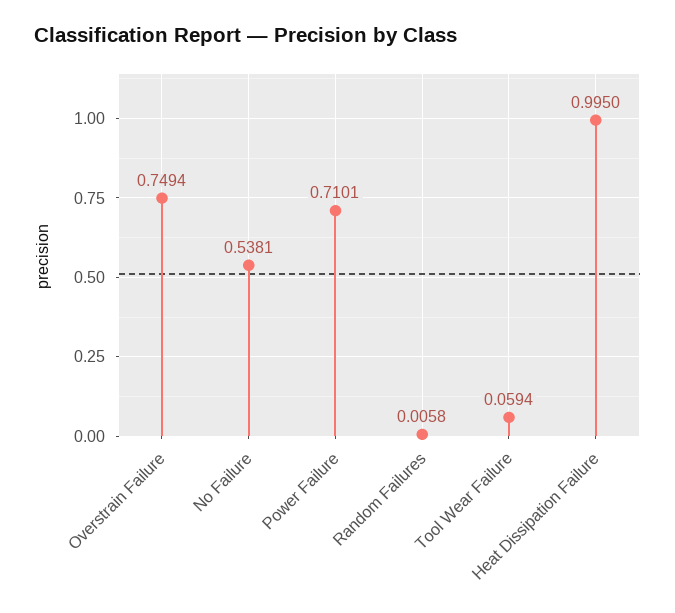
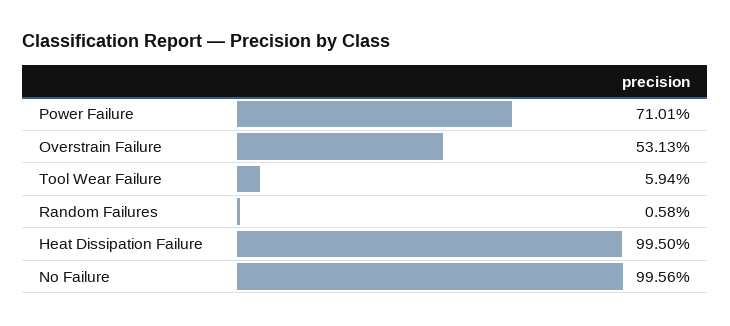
  {
-   "Overstrain Failure": 0.7494,
+   "Overstrain Failure": 0.5313,
-   "No Failure": 0.5381,
+   "No Failure": 0.9956,
    "Power Failure": 0.7101,
    "Random Failures": 0.0058,
    "Tool Wear Failure": 0.0594,
    "Heat Dissipation Failure": 0.995
  }

